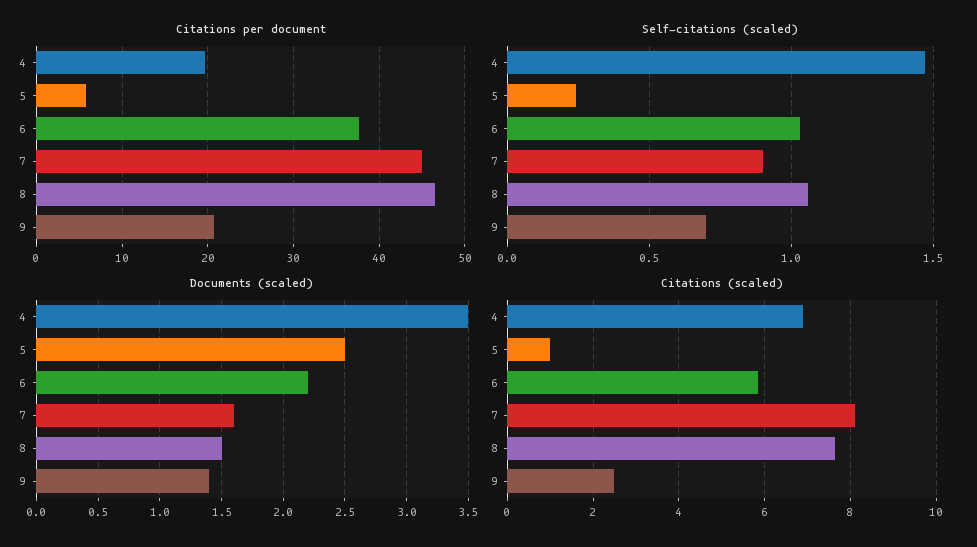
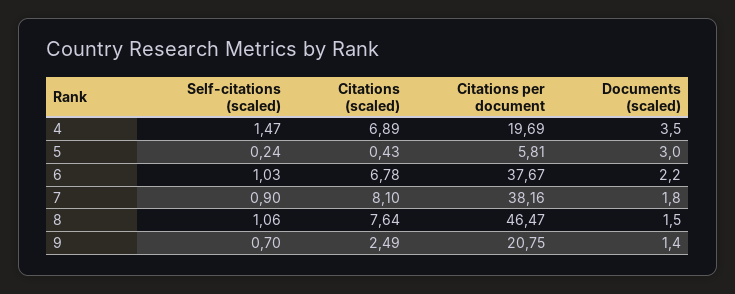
  {
    "Citations per document": {
      "4": 19.69,
      "5": 5.81,
      "6": 37.67,
-     "7": 45,
+     "7": 38.16,
      "8": 46.47,
      "9": 20.75
    },
    "Self-citations (scaled)": {
      "4": 1.47,
      "5": 0.24,
      "6": 1.03,
      "7": 0.9,
      "8": 1.06,
      "9": 0.7
    },
    "Documents (scaled)": {
      "4": 3.5,
-     "5": 2.5,
+     "5": 3,
      "6": 2.2,
-     "7": 1.6,
+     "7": 1.8,
      "8": 1.5,
      "9": 1.4
    },
    "Citations (scaled)": {
      "4": 6.89,
-     "5": 1,
+     "5": 0.43,
-     "6": 5.8,
+     "6": 6.78,
      "7": 8.1,
      "8": 7.64,
      "9": 2.49
    }
  }

